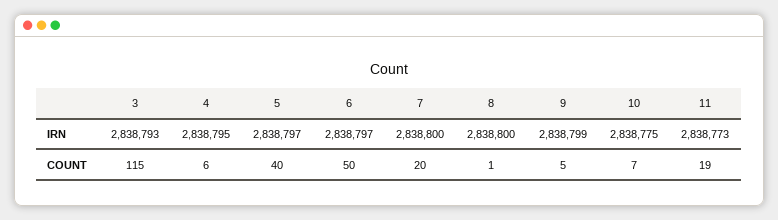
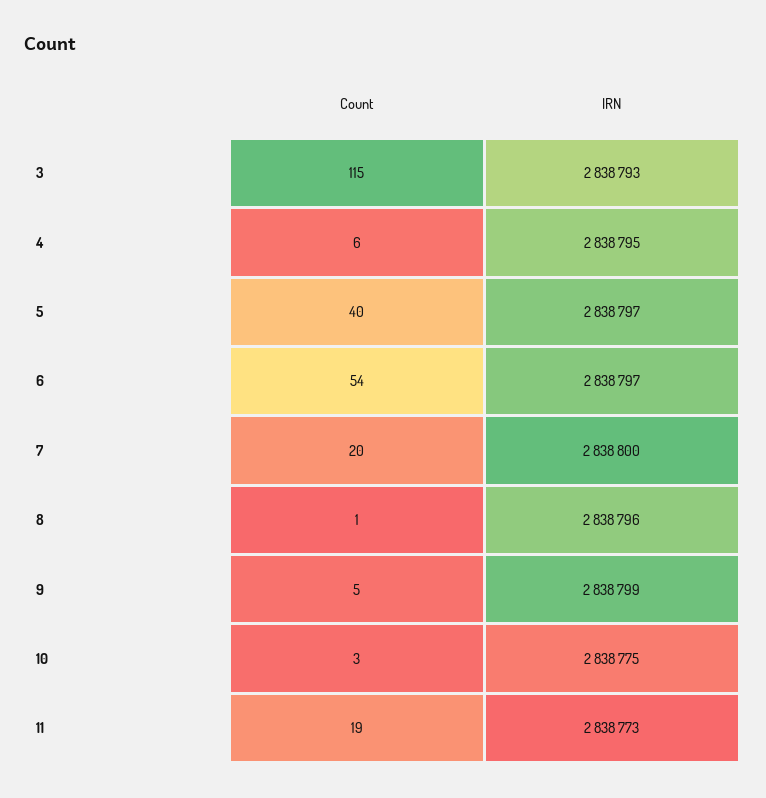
  {
    "3": {
      "IRN": 2838793,
      "COUNT": 115
    },
    "4": {
      "IRN": 2838795,
      "COUNT": 6
    },
    "5": {
      "IRN": 2838797,
      "COUNT": 40
    },
    "6": {
      "IRN": 2838797,
-     "COUNT": 50
+     "COUNT": 54
    },
    "7": {
      "IRN": 2838800,
      "COUNT": 20
    },
    "8": {
-     "IRN": 2838800,
+     "IRN": 2838796,
      "COUNT": 1
    },
    "9": {
      "IRN": 2838799,
      "COUNT": 5
    },
    "10": {
      "IRN": 2838775,
-     "COUNT": 7
+     "COUNT": 3
    },
    "11": {
      "IRN": 2838773,
      "COUNT": 19
    }
  }

